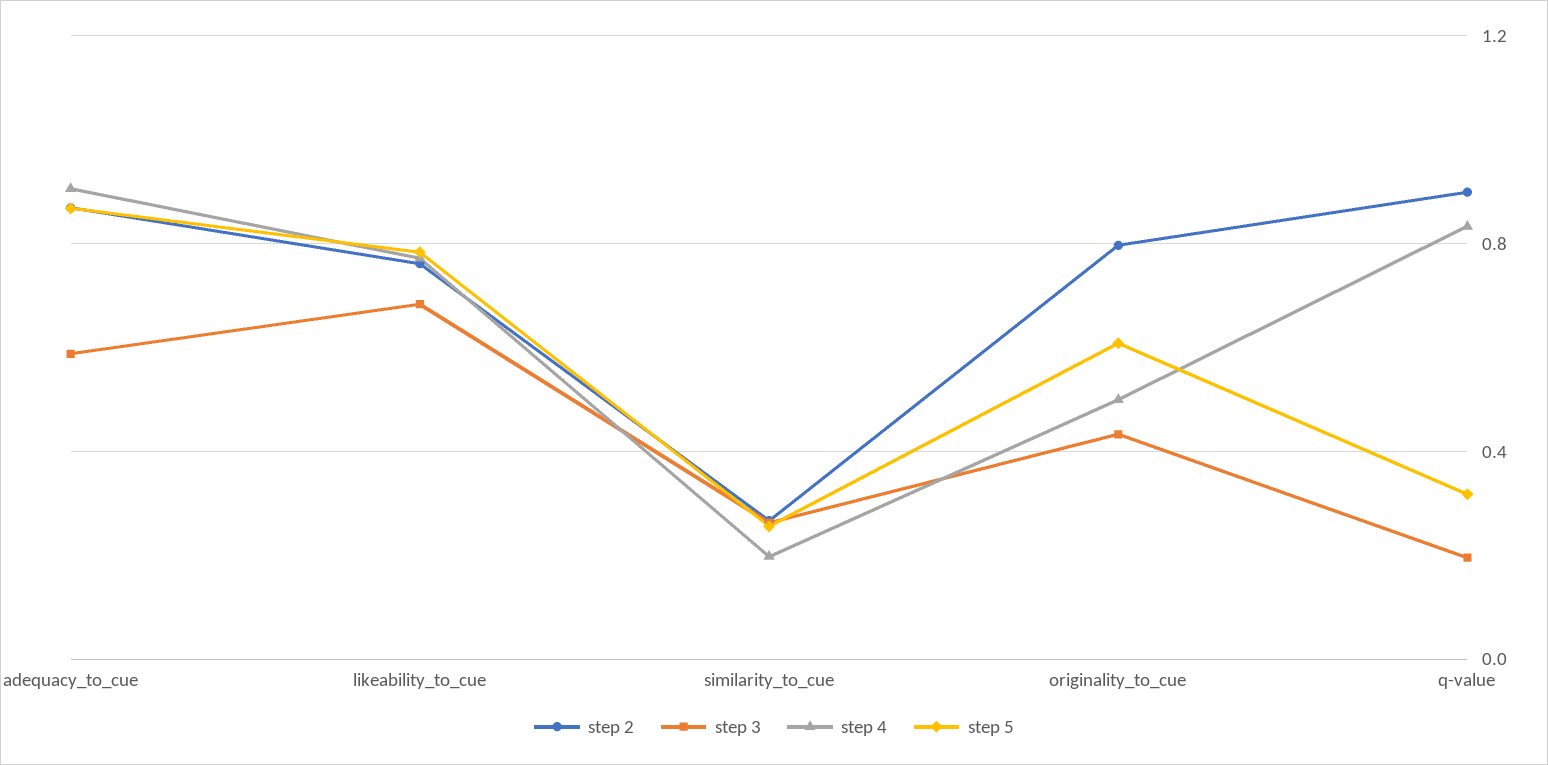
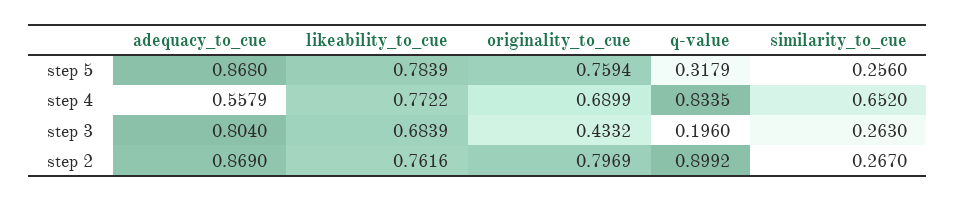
  {
    "step 2": {
      "adequacy_to_cue": 0.869,
      "likeability_to_cue": 0.7616,
      "similarity_to_cue": 0.267,
      "originality_to_cue": 0.7969,
      "q-value": 0.8992
    },
    "step 3": {
-     "adequacy_to_cue": 0.6,
+     "adequacy_to_cue": 0.804,
      "likeability_to_cue": 0.6839,
      "similarity_to_cue": 0.263,
      "originality_to_cue": 0.4332,
      "q-value": 0.196
    },
    "step 4": {
-     "adequacy_to_cue": 0.9,
+     "adequacy_to_cue": 0.5579,
      "likeability_to_cue": 0.7722,
-     "similarity_to_cue": 0.2,
+     "similarity_to_cue": 0.652,
-     "originality_to_cue": 0.5,
+     "originality_to_cue": 0.6899,
      "q-value": 0.8335
    },
    "step 5": {
      "adequacy_to_cue": 0.868,
      "likeability_to_cue": 0.7839,
      "similarity_to_cue": 0.256,
-     "originality_to_cue": 0.6,
+     "originality_to_cue": 0.7594,
      "q-value": 0.3179
    }
  }

